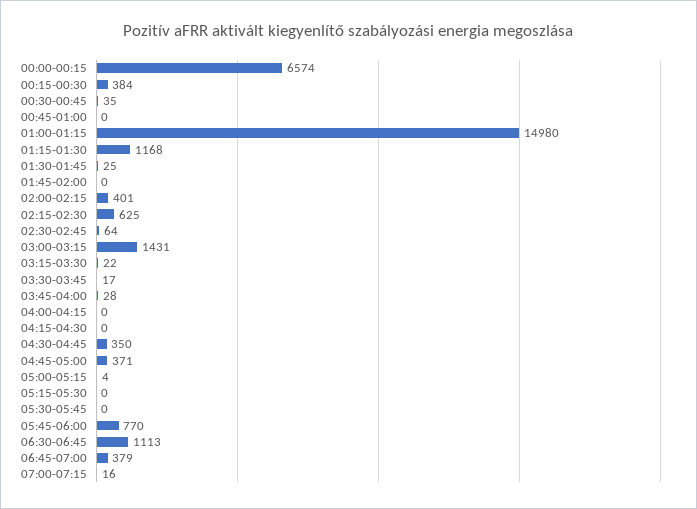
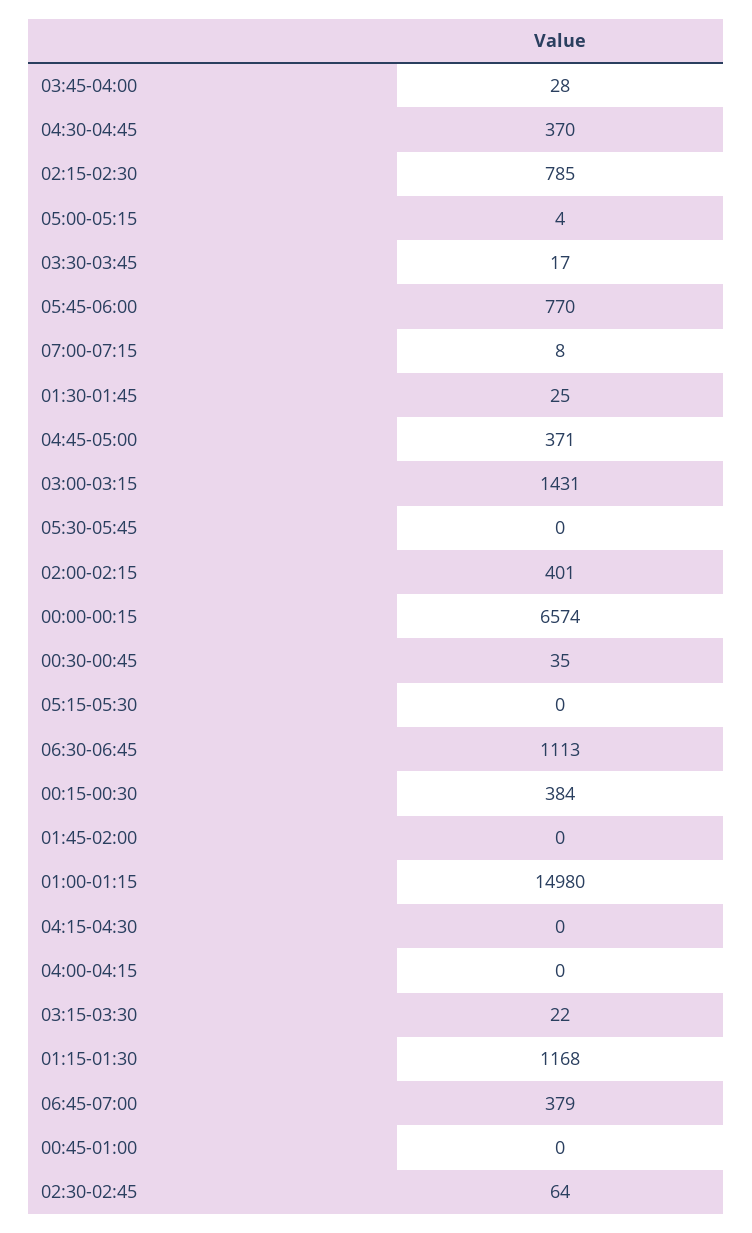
  {
    "00:00-00:15": 6574,
    "00:15-00:30": 384,
    "00:30-00:45": 35,
    "00:45-01:00": 0,
    "01:00-01:15": 14980,
    "01:15-01:30": 1168,
    "01:30-01:45": 25,
    "01:45-02:00": 0,
    "02:00-02:15": 401,
-   "02:15-02:30": 625,
+   "02:15-02:30": 785,
    "02:30-02:45": 64,
    "03:00-03:15": 1431,
    "03:15-03:30": 22,
    "03:30-03:45": 17,
    "03:45-04:00": 28,
    "04:00-04:15": 0,
    "04:15-04:30": 0,
-   "04:30-04:45": 350,
+   "04:30-04:45": 370,
    "04:45-05:00": 371,
    "05:00-05:15": 4,
    "05:15-05:30": 0,
    "05:30-05:45": 0,
    "05:45-06:00": 770,
    "06:30-06:45": 1113,
    "06:45-07:00": 379,
-   "07:00-07:15": 16
+   "07:00-07:15": 8
  }

